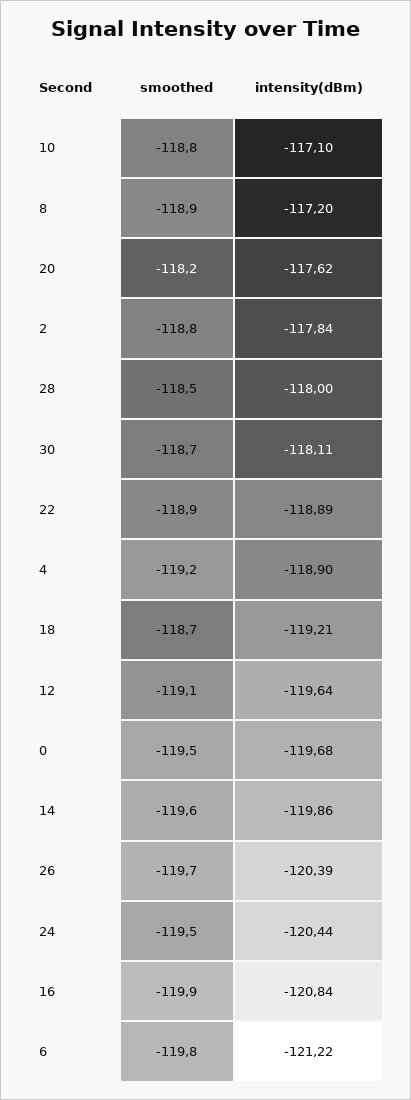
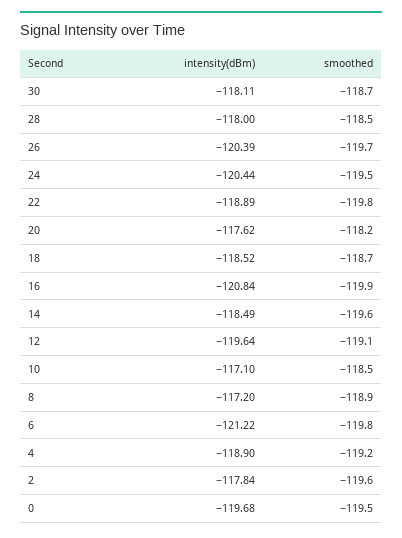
  {
    "smoothed": {
-     "10": -118.8,
+     "10": -118.5,
      "8": -118.9,
      "20": -118.2,
-     "2": -118.8,
+     "2": -119.6,
      "28": -118.5,
      "30": -118.7,
-     "22": -118.9,
+     "22": -119.8,
      "4": -119.2,
      "18": -118.7,
      "12": -119.1,
      "0": -119.5,
      "14": -119.6,
      "26": -119.7,
      "24": -119.5,
      "16": -119.9,
      "6": -119.8
    },
    "intensity(dBm)": {
      "10": -117.1,
      "8": -117.2,
      "20": -117.62,
      "2": -117.84,
      "28": -118,
      "30": -118.11,
      "22": -118.89,
      "4": -118.9,
-     "18": -119.21,
+     "18": -118.52,
      "12": -119.64,
      "0": -119.68,
-     "14": -119.86,
+     "14": -118.49,
      "26": -120.39,
      "24": -120.44,
      "16": -120.84,
      "6": -121.22
    }
  }

